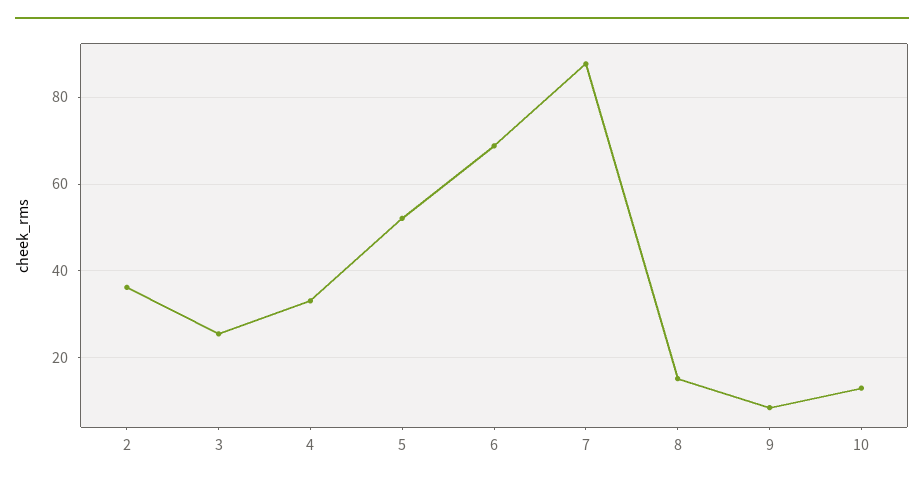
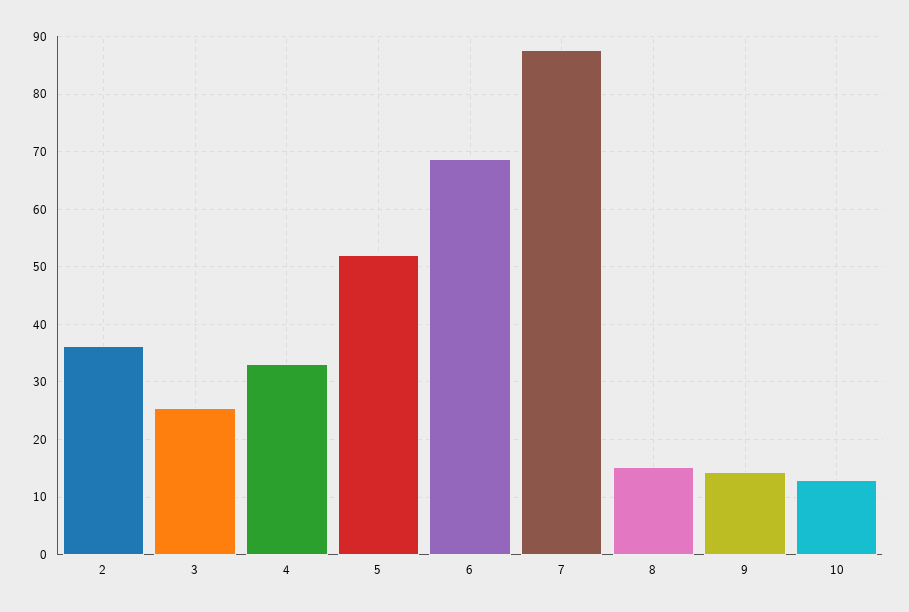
  {
    "2": 36,
    "3": 26,
    "4": 34,
    "5": 52,
    "6": 68,
    "7": 88,
    "8": 16,
-   "9": 8,
+   "9": 14,
    "10": 14
  }

